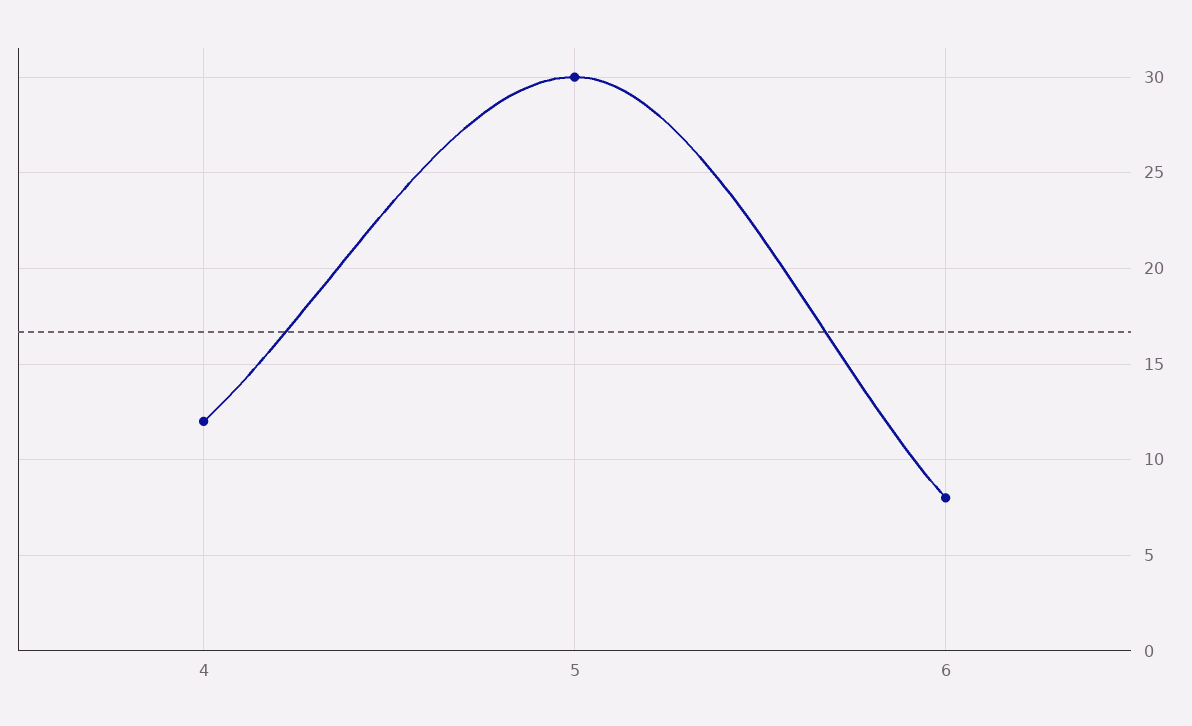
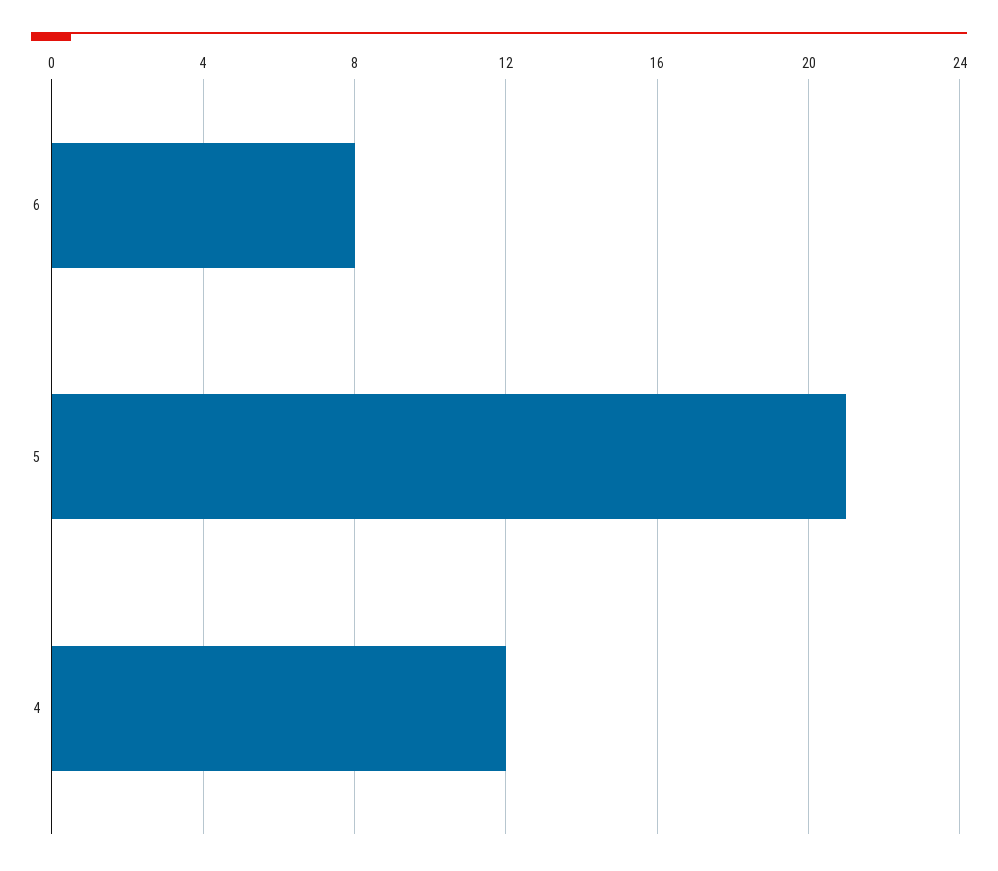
  {
    "4": 12,
-   "5": 30,
+   "5": 21,
    "6": 8
  }

